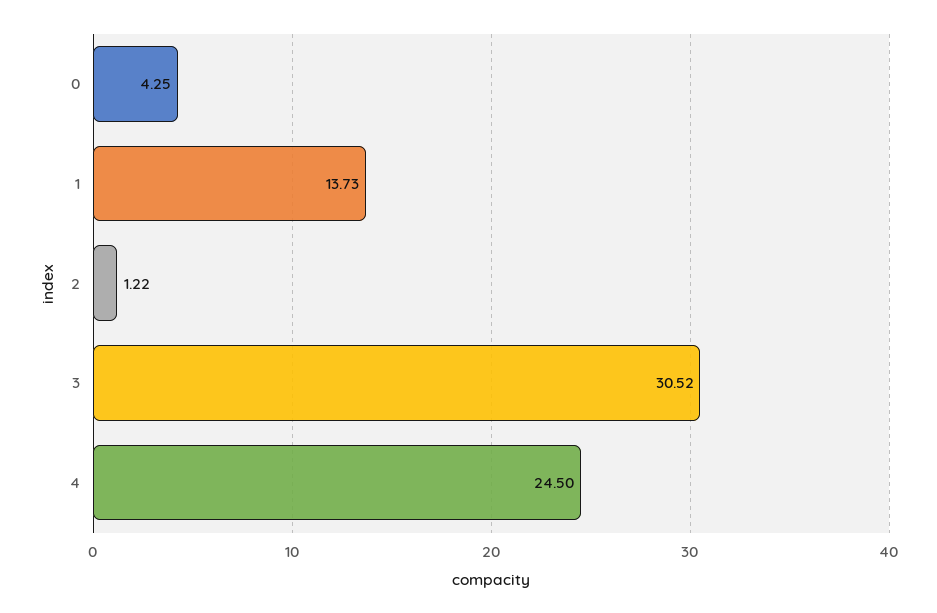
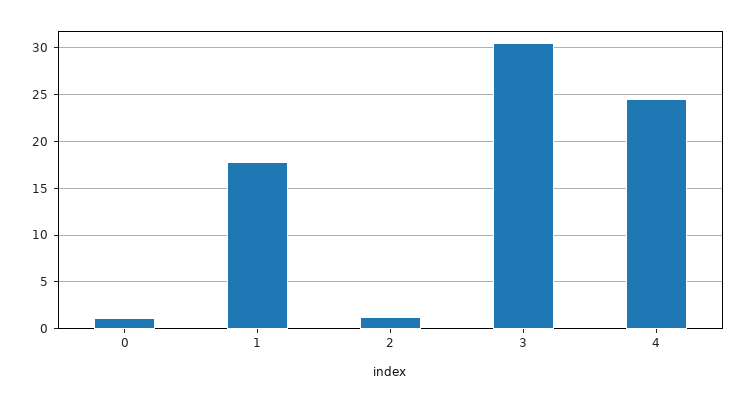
  {
-   "0": 4.25,
+   "0": 1,
-   "1": 13.73,
+   "1": 18,
    "2": 1.22,
    "3": 30.52,
    "4": 24.5
  }

